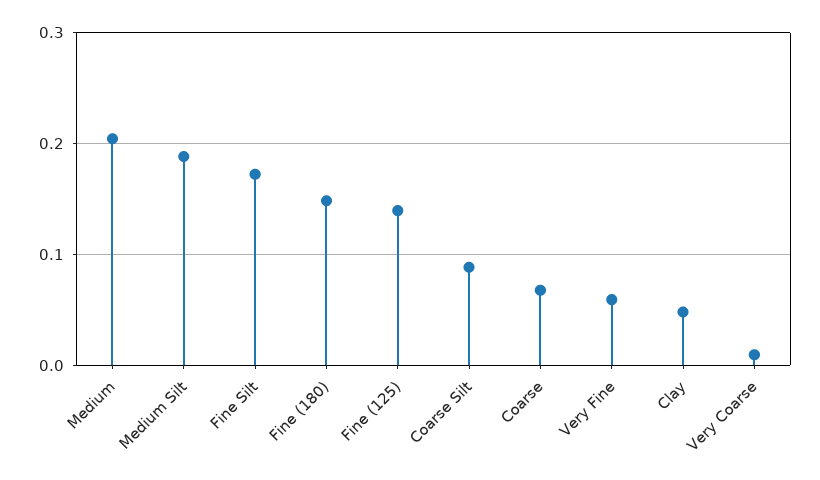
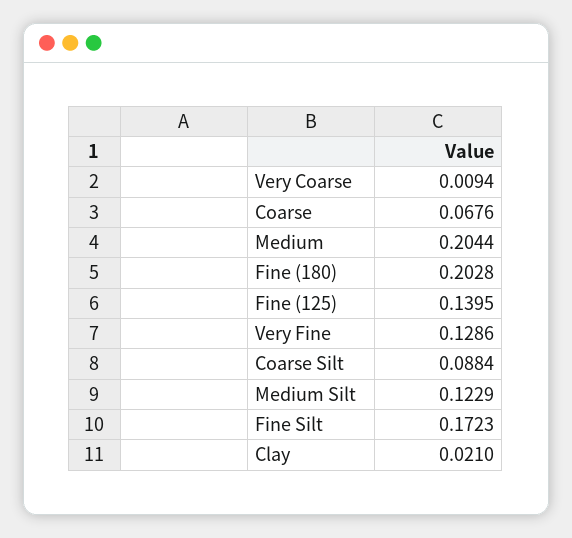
  {
    "Medium": 0.2044,
-   "Medium Silt": 0.19,
+   "Medium Silt": 0.1229,
    "Fine Silt": 0.1723,
-   "Fine (180)": 0.15,
+   "Fine (180)": 0.2028,
    "Fine (125)": 0.1395,
    "Coarse Silt": 0.0884,
    "Coarse": 0.0676,
-   "Very Fine": 0.06,
+   "Very Fine": 0.1286,
-   "Clay": 0.05,
+   "Clay": 0.021,
    "Very Coarse": 0.0094
  }

